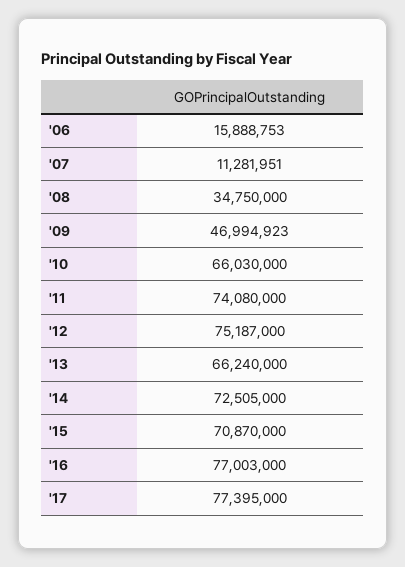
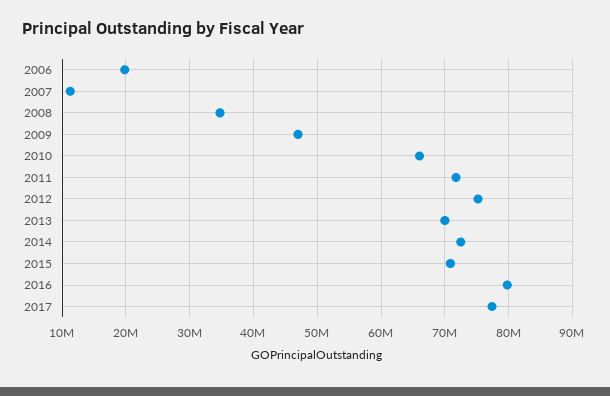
  {
-   "'06": 15888753,
+   "'06": 20000000,
    "'07": 11281951,
    "'08": 34750000,
    "'09": 46994923,
    "'10": 66030000,
-   "'11": 74080000,
+   "'11": 72000000,
    "'12": 75187000,
-   "'13": 66240000,
+   "'13": 70000000,
    "'14": 72505000,
    "'15": 70870000,
-   "'16": 77003000,
+   "'16": 80000000,
    "'17": 77395000
  }

